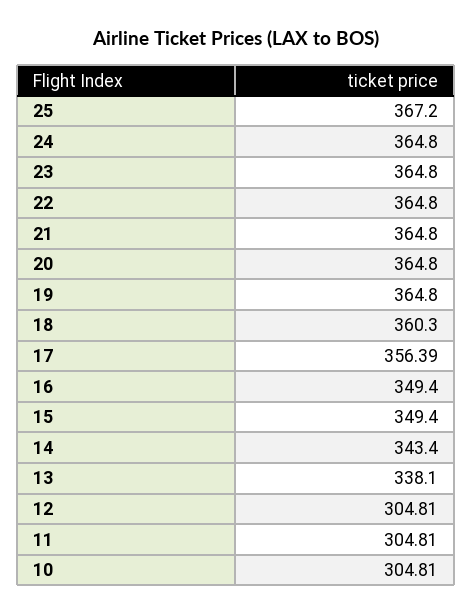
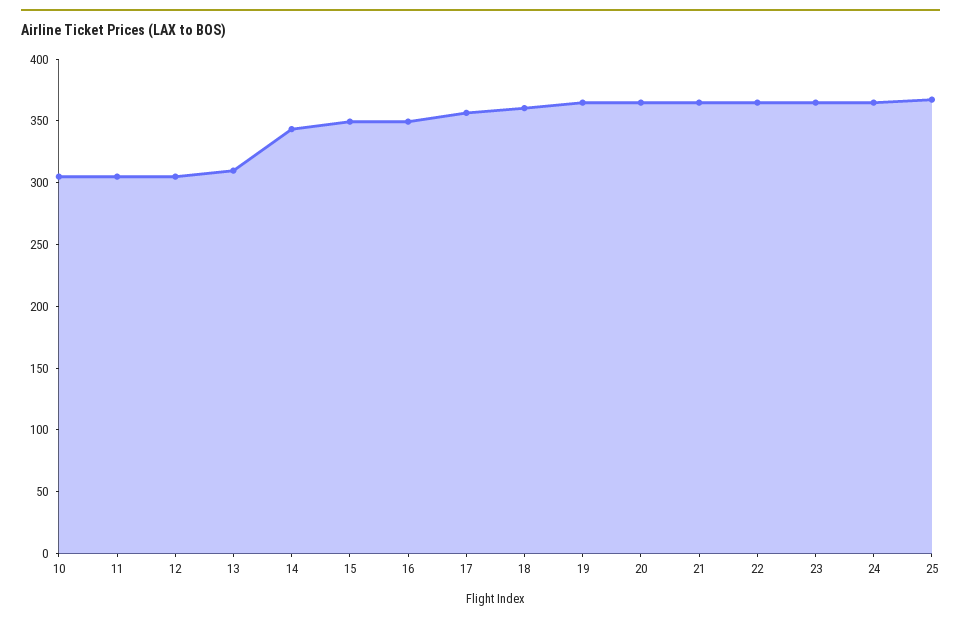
  {
    "25": 367.2,
    "24": 364.8,
    "23": 364.8,
    "22": 364.8,
    "21": 364.8,
    "20": 364.8,
    "19": 364.8,
    "18": 360.3,
    "17": 356.39,
    "16": 349.4,
    "15": 349.4,
    "14": 343.4,
-   "13": 338.1,
+   "13": 310,
    "12": 304.81,
    "11": 304.81,
    "10": 304.81
  }

